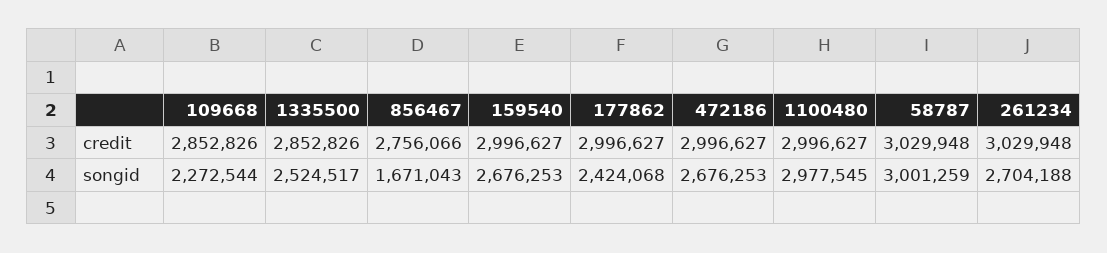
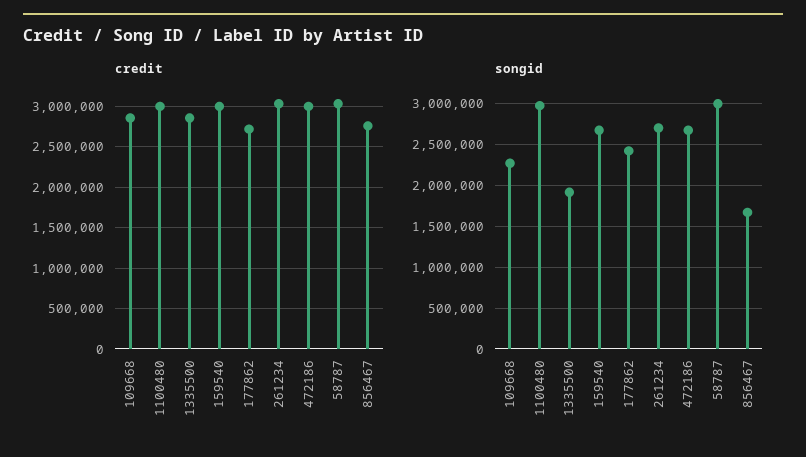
  {
    "credit": {
      "109668": 2852826,
      "1335500": 2852826,
      "856467": 2756066,
      "159540": 2996627,
-     "177862": 2996627,
+     "177862": 2700000,
      "472186": 2996627,
      "1100480": 2996627,
      "58787": 3029948,
      "261234": 3029948
    },
    "songid": {
      "109668": 2272544,
-     "1335500": 2524517,
+     "1335500": 1900000,
      "856467": 1671043,
      "159540": 2676253,
      "177862": 2424068,
      "472186": 2676253,
      "1100480": 2977545,
      "58787": 3001259,
      "261234": 2704188
    }
  }

